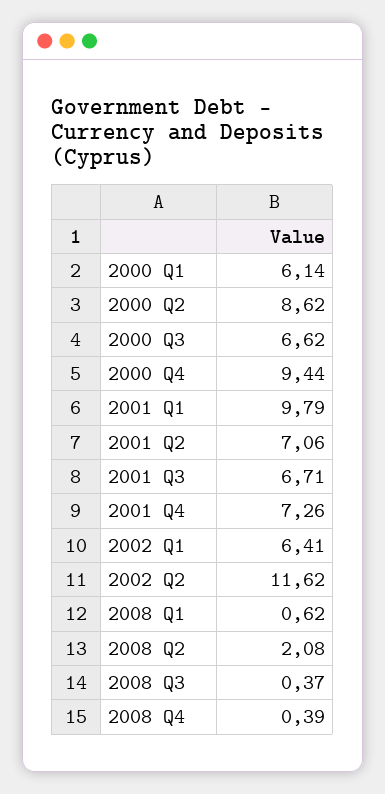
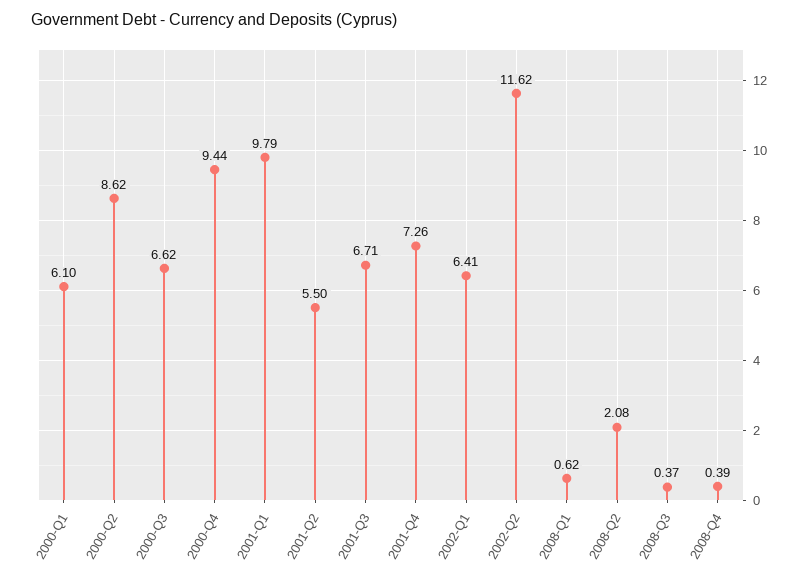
  {
-   "2000 Q1": 6.14,
+   "2000 Q1": 6.1,
    "2000 Q2": 8.62,
    "2000 Q3": 6.62,
    "2000 Q4": 9.44,
    "2001 Q1": 9.79,
-   "2001 Q2": 7.06,
+   "2001 Q2": 5.5,
    "2001 Q3": 6.71,
    "2001 Q4": 7.26,
    "2002 Q1": 6.41,
    "2002 Q2": 11.62,
    "2008 Q1": 0.62,
    "2008 Q2": 2.08,
    "2008 Q3": 0.37,
    "2008 Q4": 0.39
  }

